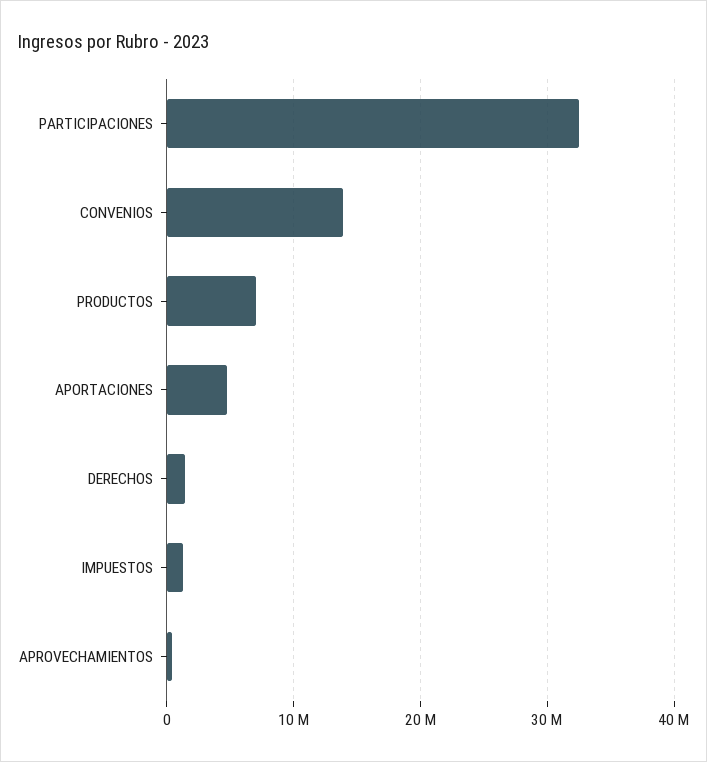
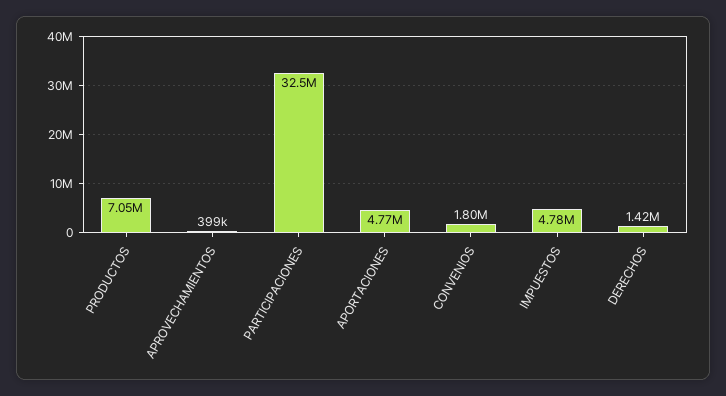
  {
    "PARTICIPACIONES": 32500000,
-   "CONVENIOS": 14000000,
+   "CONVENIOS": 1800000,
    "PRODUCTOS": 7050000,
    "APORTACIONES": 4770000,
    "DERECHOS": 1420000,
-   "IMPUESTOS": 1000000,
+   "IMPUESTOS": 4780000,
    "APROVECHAMIENTOS": 399000
  }

